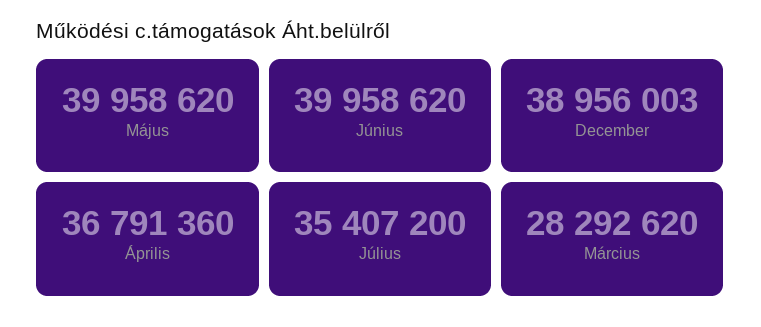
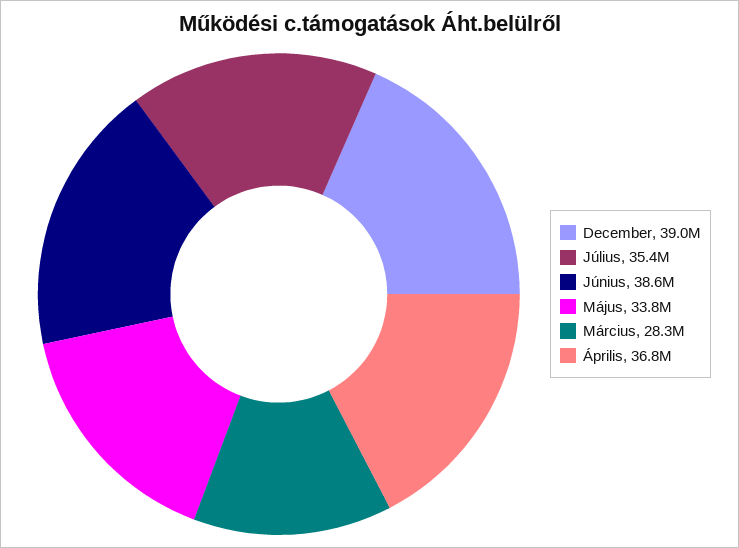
  {
-   "Május": 39958620,
+   "Május": 33800000,
-   "Június": 39958620,
+   "Június": 38600000,
    "December": 38956003,
    "Április": 36791360,
    "Július": 35407200,
    "Március": 28292620
  }

